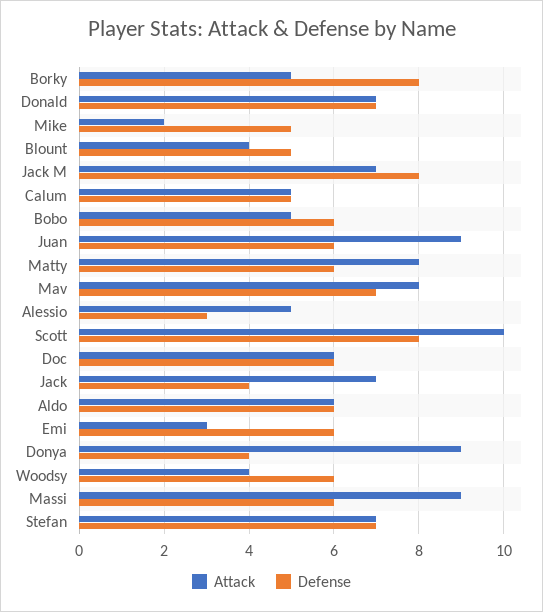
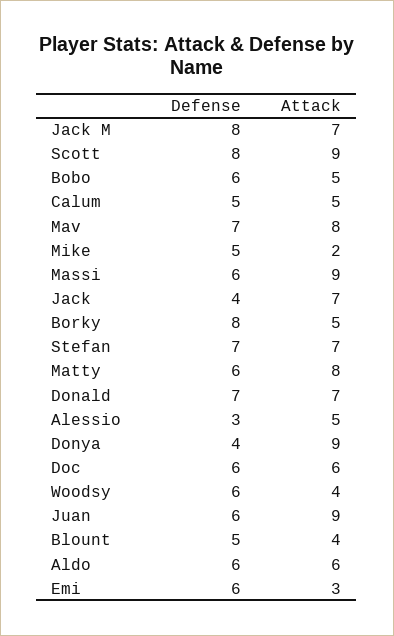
  {
    "Attack": {
      "Borky": 5,
      "Donald": 7,
      "Mike": 2,
      "Blount": 4,
      "Jack M": 7,
      "Calum": 5,
      "Bobo": 5,
      "Juan": 9,
      "Matty": 8,
      "Mav": 8,
      "Alessio": 5,
-     "Scott": 10,
+     "Scott": 9,
      "Doc": 6,
      "Jack": 7,
      "Aldo": 6,
      "Emi": 3,
      "Donya": 9,
      "Woodsy": 4,
      "Massi": 9,
      "Stefan": 7
    },
    "Defense": {
      "Borky": 8,
      "Donald": 7,
      "Mike": 5,
      "Blount": 5,
      "Jack M": 8,
      "Calum": 5,
      "Bobo": 6,
      "Juan": 6,
      "Matty": 6,
      "Mav": 7,
      "Alessio": 3,
      "Scott": 8,
      "Doc": 6,
      "Jack": 4,
      "Aldo": 6,
      "Emi": 6,
      "Donya": 4,
      "Woodsy": 6,
      "Massi": 6,
      "Stefan": 7
    }
  }

